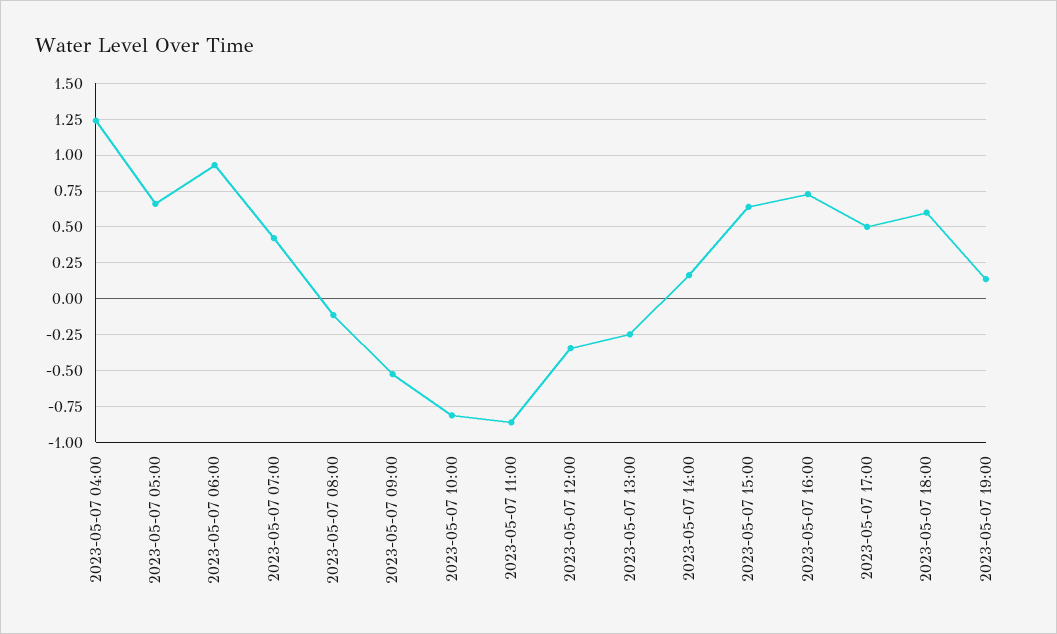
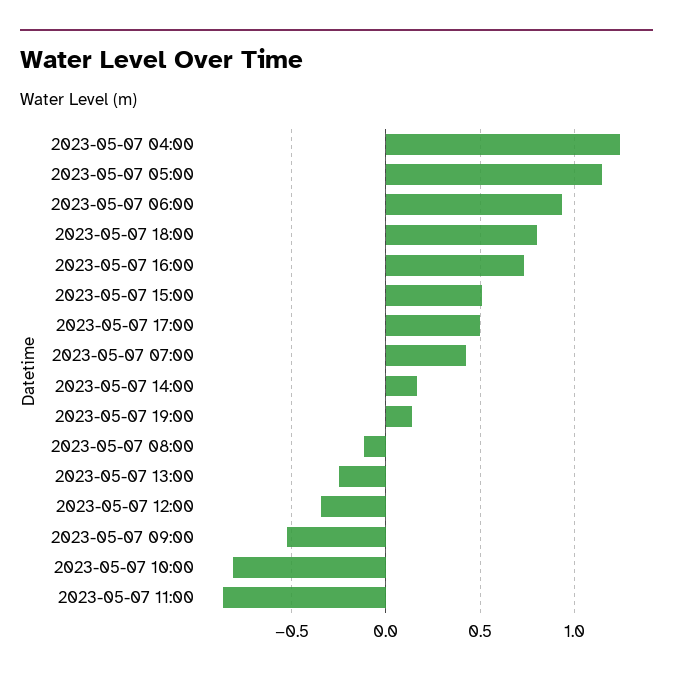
  {
    "2023-05-07 04:00": 1.25,
-   "2023-05-07 05:00": 0.65,
+   "2023-05-07 05:00": 1.15,
    "2023-05-07 06:00": 0.95,
    "2023-05-07 07:00": 0.4,
    "2023-05-07 08:00": -0.1,
    "2023-05-07 09:00": -0.55,
    "2023-05-07 10:00": -0.8,
    "2023-05-07 11:00": -0.85,
    "2023-05-07 12:00": -0.35,
    "2023-05-07 13:00": -0.25,
    "2023-05-07 14:00": 0.15,
-   "2023-05-07 15:00": 0.65,
+   "2023-05-07 15:00": 0.5,
    "2023-05-07 16:00": 0.75,
    "2023-05-07 17:00": 0.5,
-   "2023-05-07 18:00": 0.6,
+   "2023-05-07 18:00": 0.8,
    "2023-05-07 19:00": 0.15
  }

